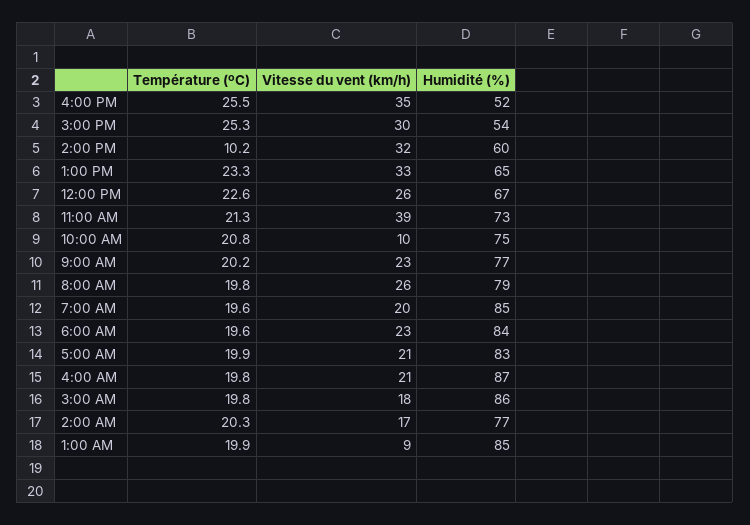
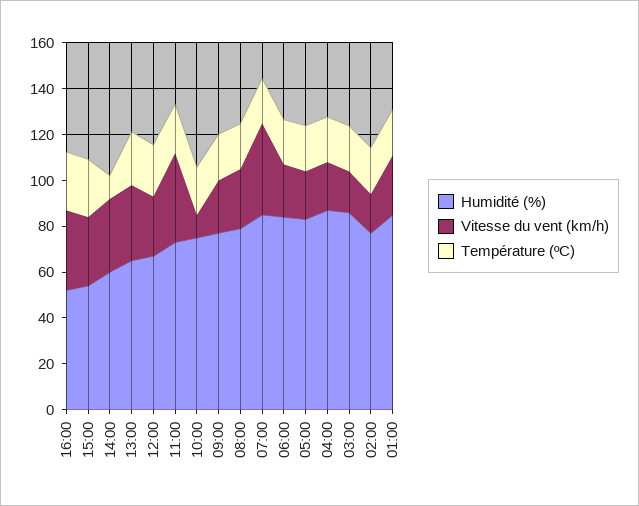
  {
    "Température (ºC)": {
      "4:00 PM": 25.5,
      "3:00 PM": 25.3,
      "2:00 PM": 10.2,
      "1:00 PM": 23.3,
      "12:00 PM": 22.6,
      "11:00 AM": 21.3,
      "10:00 AM": 20.8,
      "9:00 AM": 20.2,
      "8:00 AM": 19.8,
      "7:00 AM": 19.6,
      "6:00 AM": 19.6,
      "5:00 AM": 19.9,
      "4:00 AM": 19.8,
      "3:00 AM": 19.8,
      "2:00 AM": 20.3,
      "1:00 AM": 19.9
    },
    "Vitesse du vent (km/h)": {
      "4:00 PM": 35,
      "3:00 PM": 30,
      "2:00 PM": 32,
      "1:00 PM": 33,
      "12:00 PM": 26,
      "11:00 AM": 39,
      "10:00 AM": 10,
      "9:00 AM": 23,
      "8:00 AM": 26,
-     "7:00 AM": 20,
+     "7:00 AM": 40,
      "6:00 AM": 23,
      "5:00 AM": 21,
      "4:00 AM": 21,
      "3:00 AM": 18,
      "2:00 AM": 17,
-     "1:00 AM": 9
+     "1:00 AM": 25
    },
    "Humidité (%)": {
      "4:00 PM": 52,
      "3:00 PM": 54,
      "2:00 PM": 60,
      "1:00 PM": 65,
      "12:00 PM": 67,
      "11:00 AM": 73,
      "10:00 AM": 75,
      "9:00 AM": 77,
      "8:00 AM": 79,
      "7:00 AM": 85,
      "6:00 AM": 84,
      "5:00 AM": 83,
      "4:00 AM": 87,
      "3:00 AM": 86,
      "2:00 AM": 77,
      "1:00 AM": 85
    }
  }

